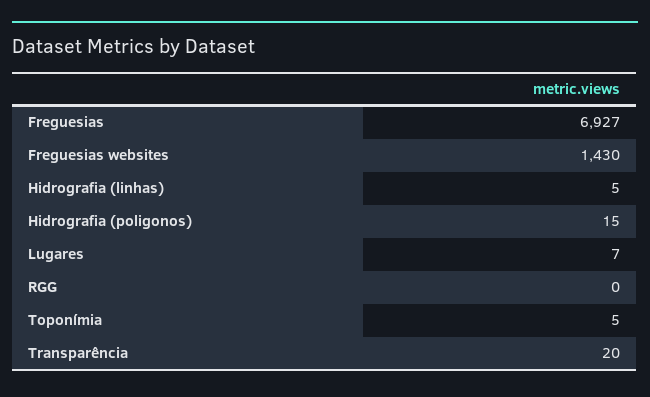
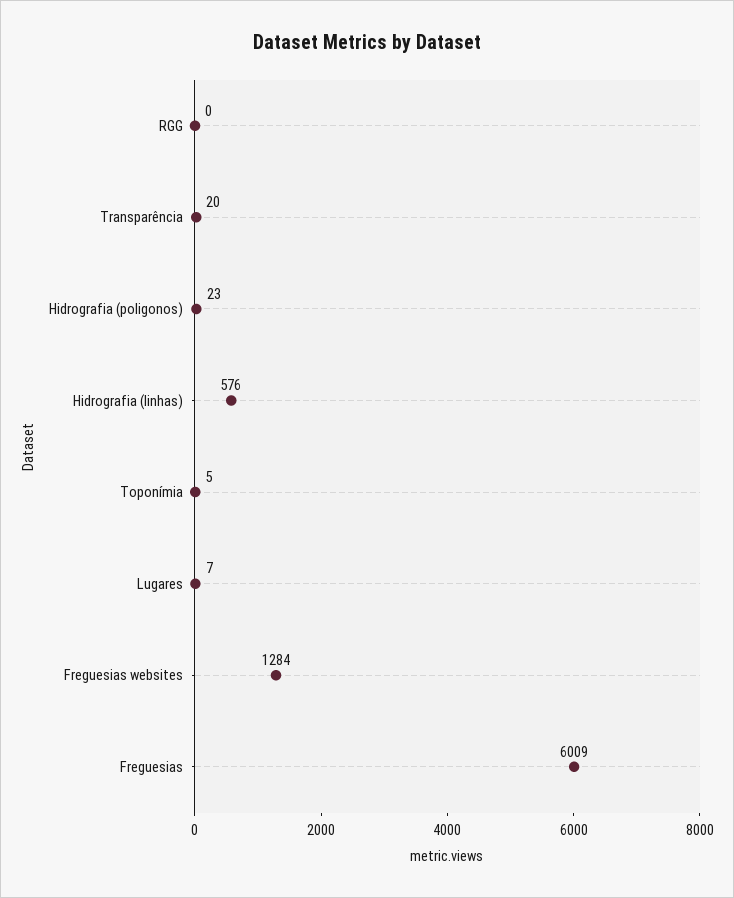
  {
-   "Freguesias": 6927,
+   "Freguesias": 6009,
-   "Freguesias websites": 1430,
+   "Freguesias websites": 1284,
-   "Hidrografia (linhas)": 5,
+   "Hidrografia (linhas)": 576,
-   "Hidrografia (poligonos)": 15,
+   "Hidrografia (poligonos)": 23,
    "Lugares": 7,
    "RGG": 0,
    "Toponímia": 5,
    "Transparência": 20
  }

